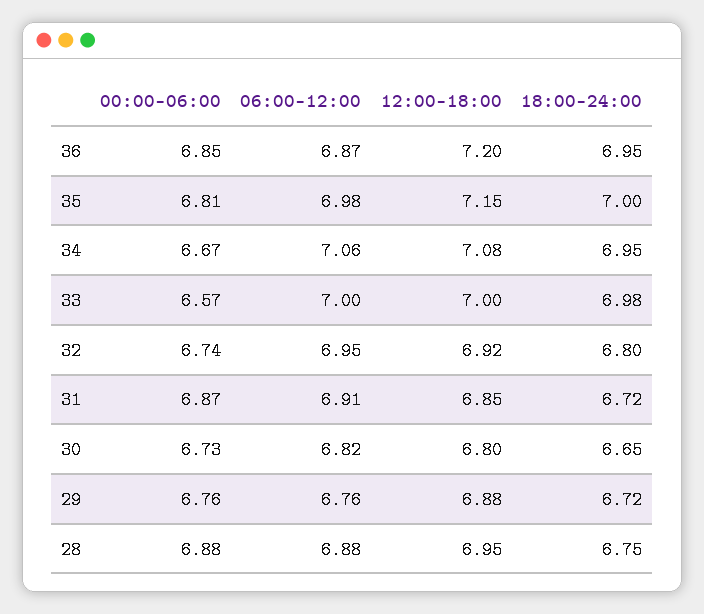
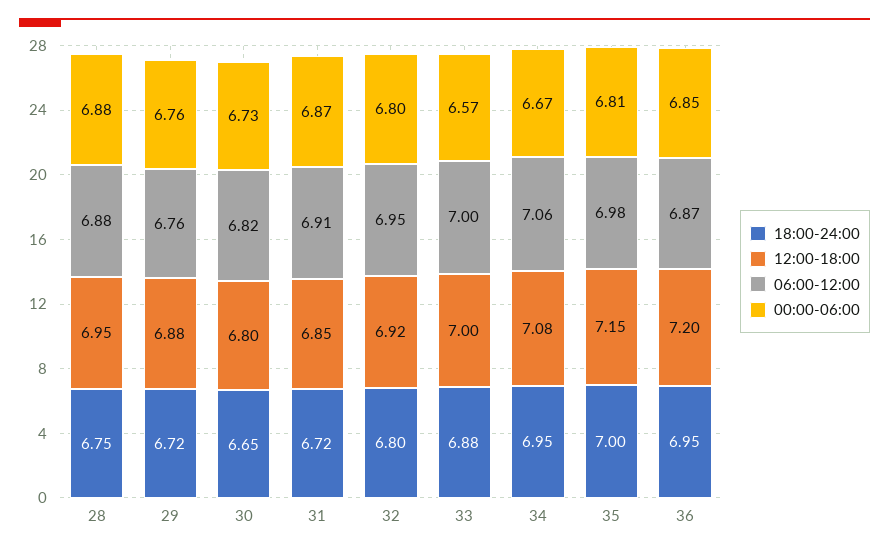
  {
    "00:00-06:00": {
      "36": 6.85,
      "35": 6.81,
      "34": 6.67,
      "33": 6.57,
-     "32": 6.74,
+     "32": 6.8,
      "31": 6.87,
      "30": 6.73,
      "29": 6.76,
      "28": 6.88
    },
    "06:00-12:00": {
      "36": 6.87,
      "35": 6.98,
      "34": 7.06,
      "33": 7,
      "32": 6.95,
      "31": 6.91,
      "30": 6.82,
      "29": 6.76,
      "28": 6.88
    },
    "12:00-18:00": {
      "36": 7.2,
      "35": 7.15,
      "34": 7.08,
      "33": 7,
      "32": 6.92,
      "31": 6.85,
      "30": 6.8,
      "29": 6.88,
      "28": 6.95
    },
    "18:00-24:00": {
      "36": 6.95,
      "35": 7,
      "34": 6.95,
-     "33": 6.98,
+     "33": 6.88,
      "32": 6.8,
      "31": 6.72,
      "30": 6.65,
      "29": 6.72,
      "28": 6.75
    }
  }

